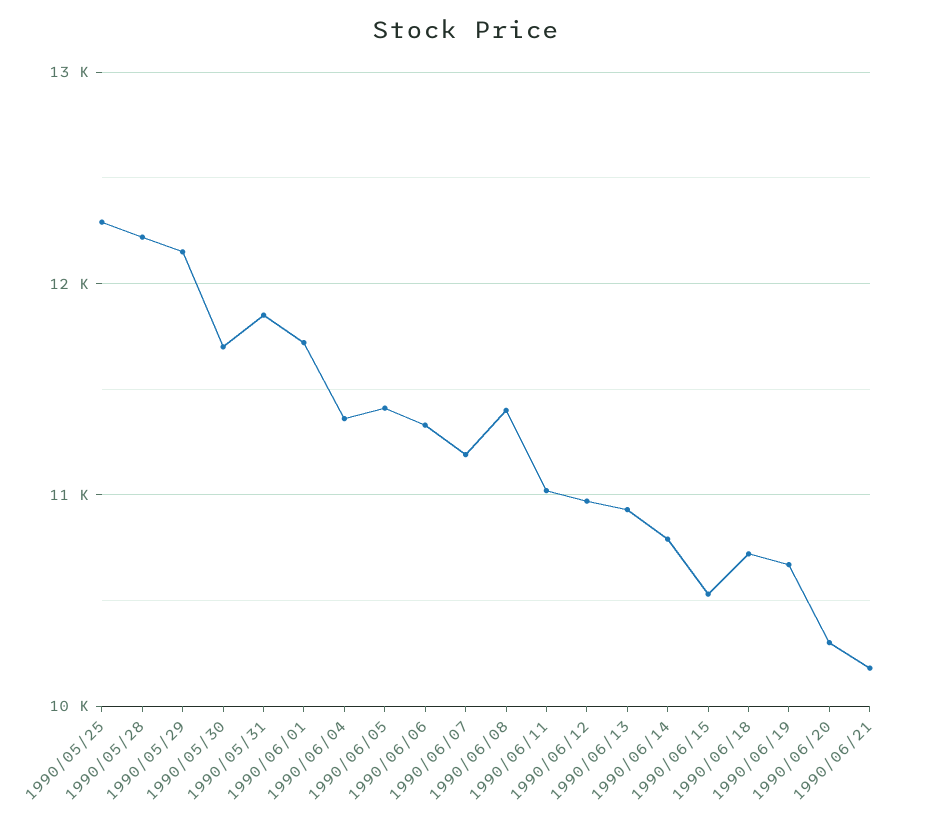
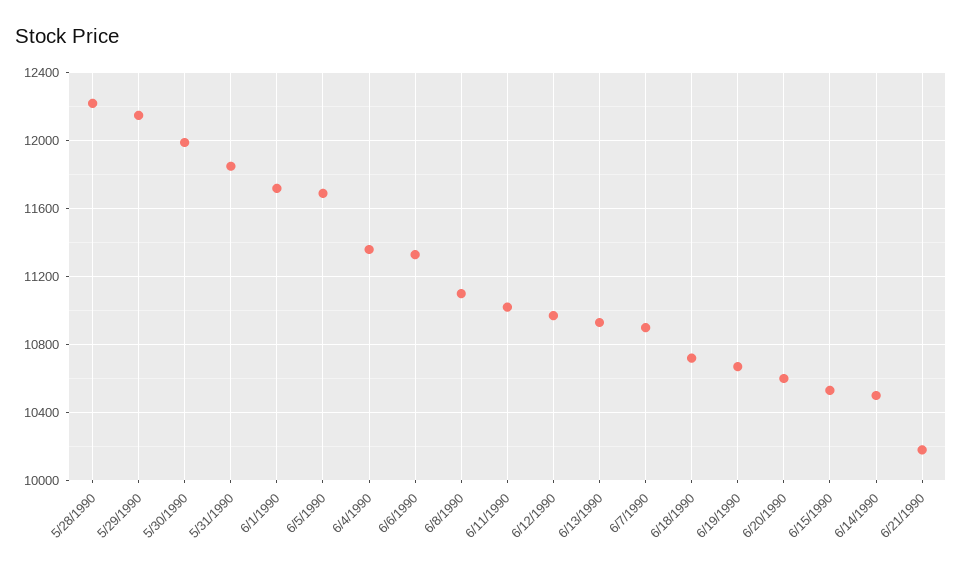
  {
-   "1990/05/25": 12300,
    "1990/05/28": 12200,
    "1990/05/29": 12150,
-   "1990/05/30": 11700,
+   "1990/05/30": 12000,
    "1990/05/31": 11850,
    "1990/06/01": 11700,
    "1990/06/04": 11350,
-   "1990/06/05": 11400,
+   "1990/06/05": 11700,
    "1990/06/06": 11350,
-   "1990/06/07": 11200,
+   "1990/06/07": 10900,
-   "1990/06/08": 11400,
+   "1990/06/08": 11100,
    "1990/06/11": 11000,
    "1990/06/12": 10950,
    "1990/06/13": 10950,
-   "1990/06/14": 10800,
+   "1990/06/14": 10500,
    "1990/06/15": 10550,
    "1990/06/18": 10700,
    "1990/06/19": 10650,
-   "1990/06/20": 10300,
+   "1990/06/20": 10600,
    "1990/06/21": 10200
  }

